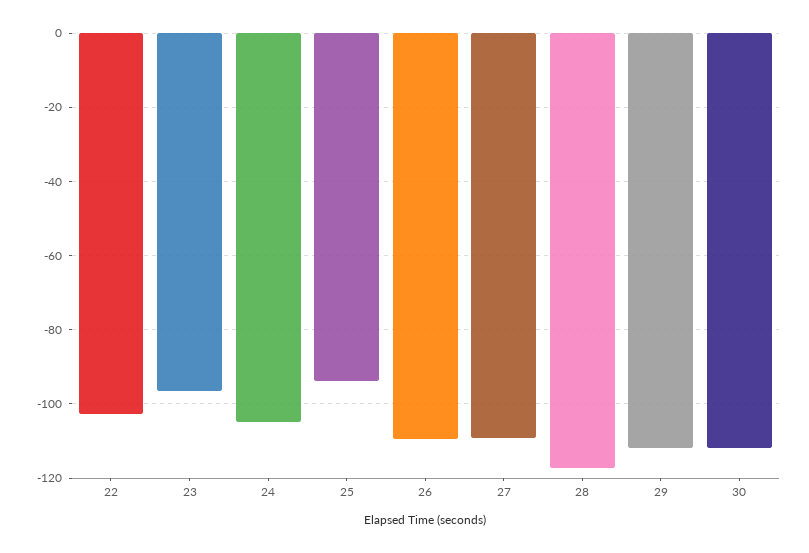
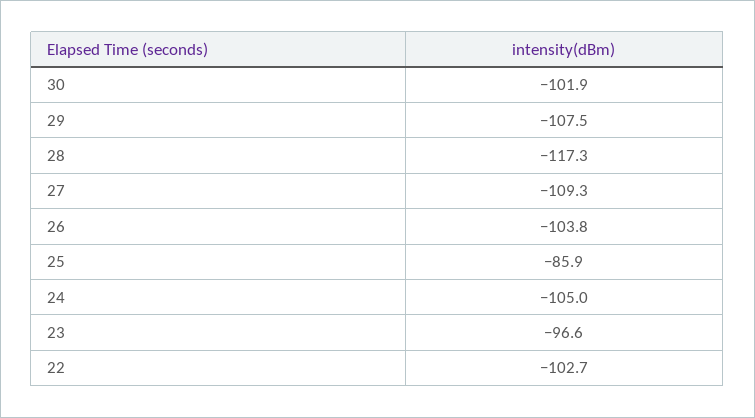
  {
    "22": -102.7,
    "23": -96.6,
    "24": -105,
-   "25": -94,
+   "25": -85.9,
-   "26": -110,
+   "26": -103.8,
    "27": -109.3,
    "28": -117.3,
-   "29": -112,
+   "29": -107.5,
-   "30": -112
+   "30": -101.9
  }

